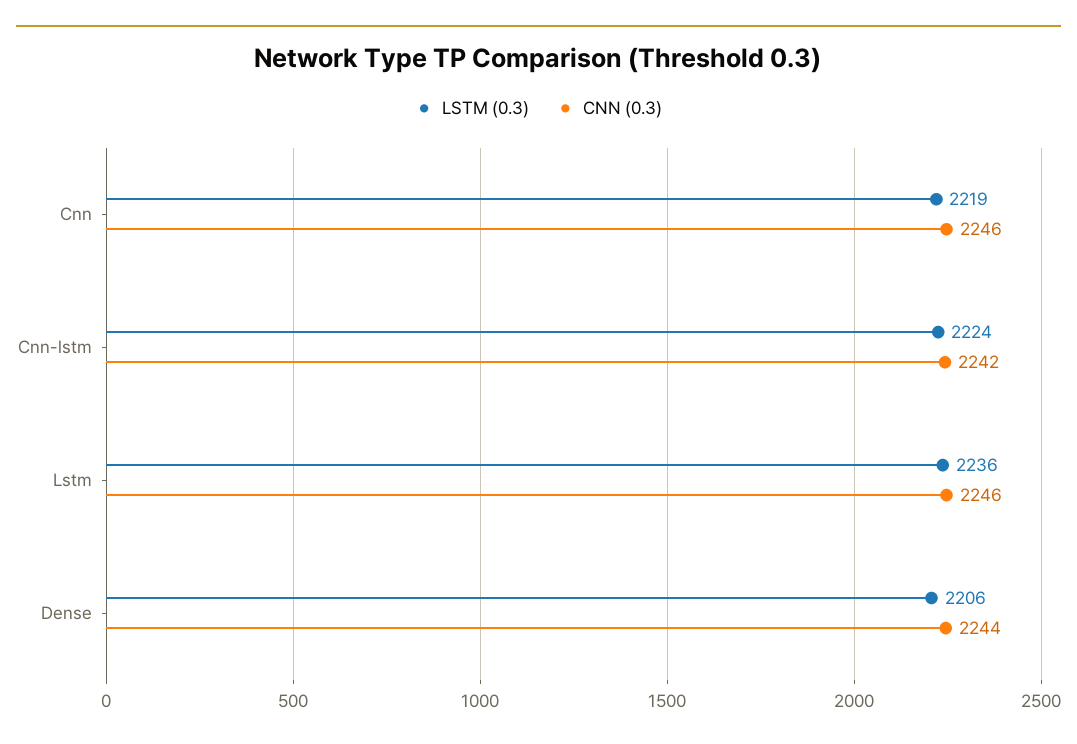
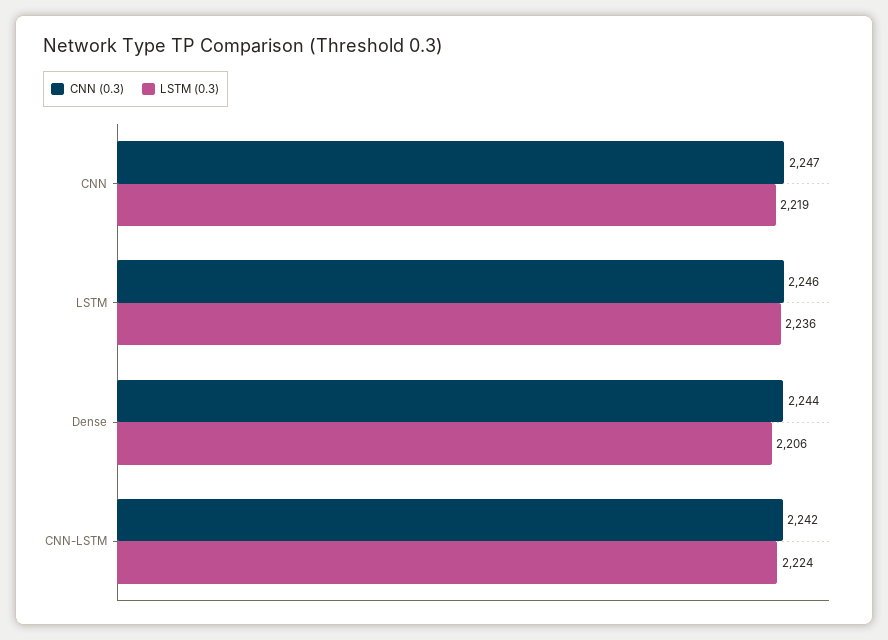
  {
    "LSTM (0.3)": {
      "Cnn": 2219,
      "Cnn-lstm": 2224,
      "Lstm": 2236,
      "Dense": 2206
    },
    "CNN (0.3)": {
-     "Cnn": 2246,
+     "Cnn": 2247,
      "Cnn-lstm": 2242,
      "Lstm": 2246,
      "Dense": 2244
    }
  }

